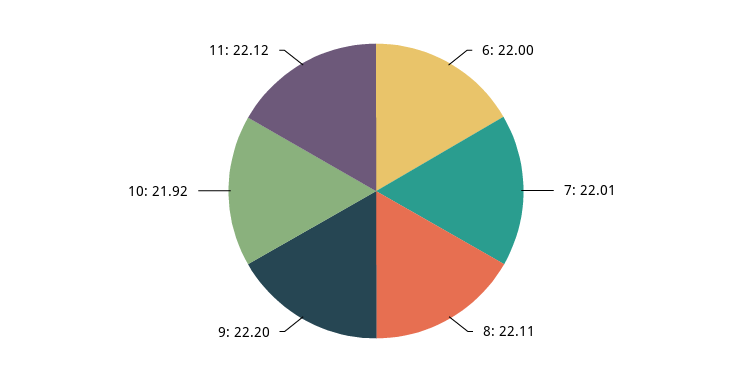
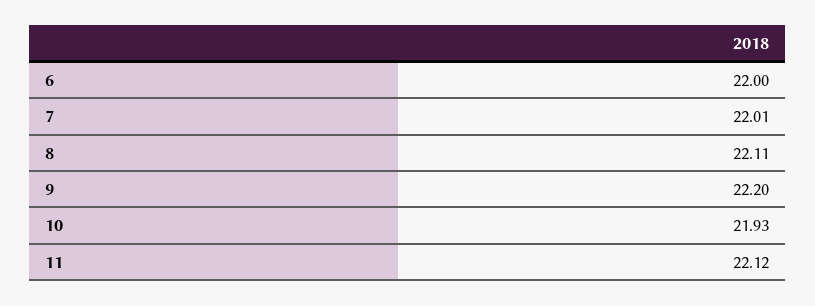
  {
    "6": 22,
    "7": 22.01,
    "8": 22.11,
    "9": 22.2,
-   "10": 21.92,
+   "10": 21.93,
    "11": 22.12
  }

